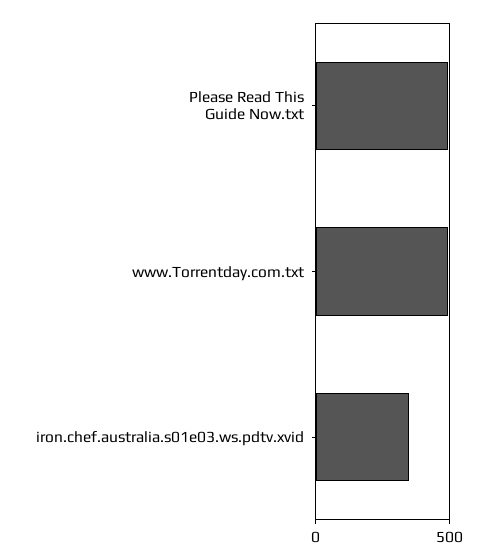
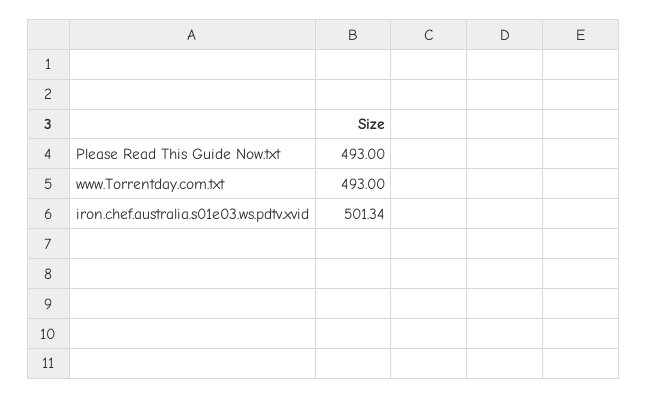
  {
    "Please Read This Guide Now.txt": 493,
    "www.Torrentday.com.txt": 493,
-   "iron.chef.australia.s01e03.ws.pdtv.xvid": 350
+   "iron.chef.australia.s01e03.ws.pdtv.xvid": 501.34
  }

